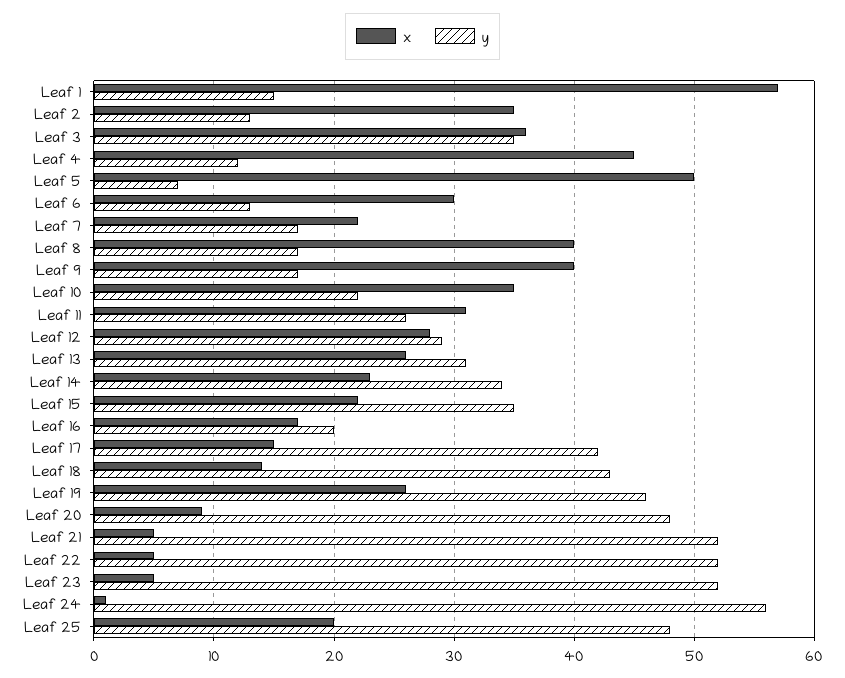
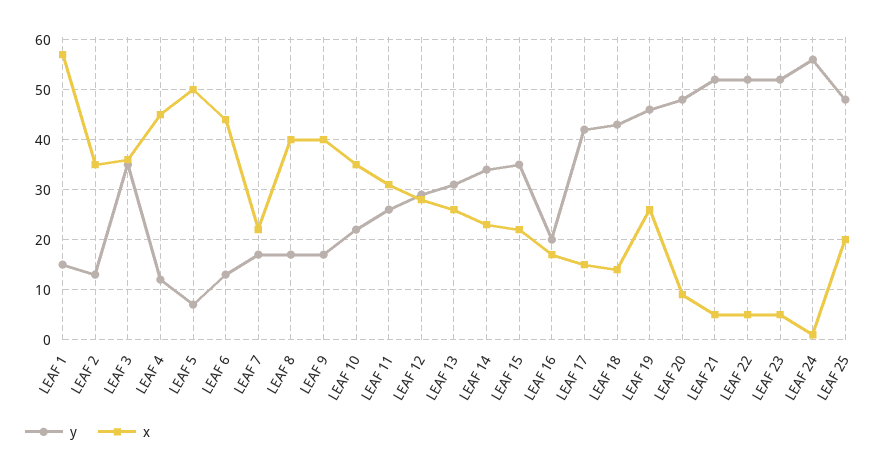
  {
    "x": {
      "Leaf 1": 57,
      "Leaf 2": 35,
      "Leaf 3": 36,
      "Leaf 4": 45,
      "Leaf 5": 50,
-     "Leaf 6": 30,
+     "Leaf 6": 45,
      "Leaf 7": 22,
      "Leaf 8": 40,
      "Leaf 9": 40,
      "Leaf 10": 35,
      "Leaf 11": 31,
      "Leaf 12": 28,
      "Leaf 13": 26,
      "Leaf 14": 23,
      "Leaf 15": 22,
      "Leaf 16": 17,
      "Leaf 17": 15,
      "Leaf 18": 14,
      "Leaf 19": 26,
      "Leaf 20": 9,
      "Leaf 21": 5,
      "Leaf 22": 5,
      "Leaf 23": 5,
      "Leaf 24": 1,
      "Leaf 25": 20
    },
    "y": {
      "Leaf 1": 15,
      "Leaf 2": 13,
      "Leaf 3": 35,
      "Leaf 4": 12,
      "Leaf 5": 7,
      "Leaf 6": 13,
      "Leaf 7": 17,
      "Leaf 8": 17,
      "Leaf 9": 17,
      "Leaf 10": 22,
      "Leaf 11": 26,
      "Leaf 12": 29,
      "Leaf 13": 31,
      "Leaf 14": 34,
      "Leaf 15": 35,
      "Leaf 16": 20,
      "Leaf 17": 42,
      "Leaf 18": 43,
      "Leaf 19": 46,
      "Leaf 20": 48,
      "Leaf 21": 52,
      "Leaf 22": 52,
      "Leaf 23": 52,
      "Leaf 24": 56,
      "Leaf 25": 48
    }
  }

